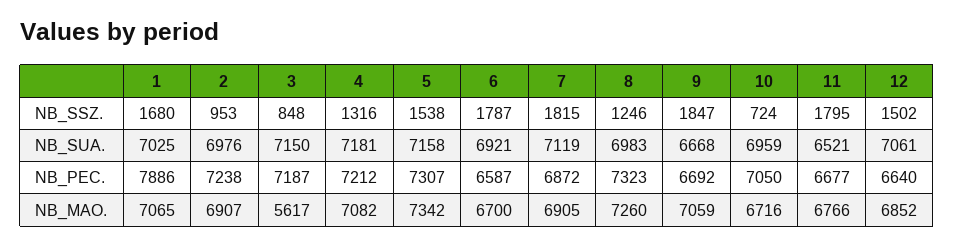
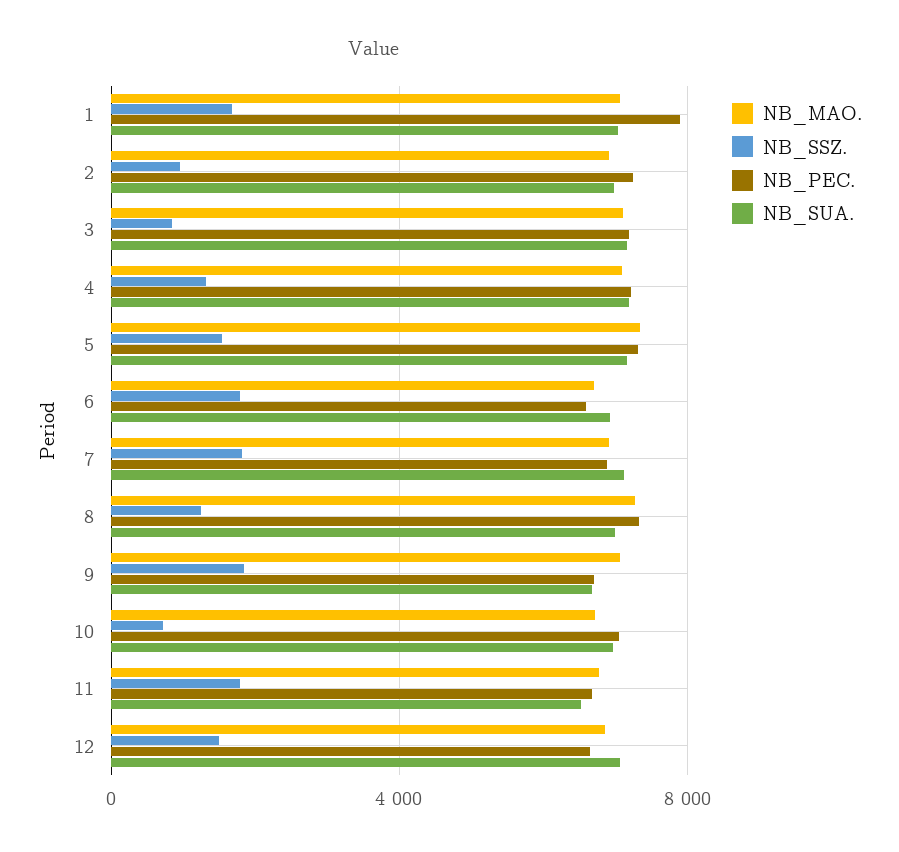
  {
    "NB_SSZ.": {
      "1": 1680,
      "2": 953,
      "3": 848,
      "4": 1316,
      "5": 1538,
      "6": 1787,
      "7": 1815,
      "8": 1246,
      "9": 1847,
      "10": 724,
      "11": 1795,
      "12": 1502
    },
    "NB_SUA.": {
      "1": 7025,
      "2": 6976,
      "3": 7150,
      "4": 7181,
      "5": 7158,
      "6": 6921,
      "7": 7119,
      "8": 6983,
      "9": 6668,
      "10": 6959,
      "11": 6521,
      "12": 7061
    },
    "NB_PEC.": {
      "1": 7886,
      "2": 7238,
      "3": 7187,
      "4": 7212,
      "5": 7307,
      "6": 6587,
      "7": 6872,
      "8": 7323,
      "9": 6692,
      "10": 7050,
      "11": 6677,
      "12": 6640
    },
    "NB_MAO.": {
      "1": 7065,
      "2": 6907,
-     "3": 5617,
+     "3": 7000,
      "4": 7082,
      "5": 7342,
      "6": 6700,
      "7": 6905,
      "8": 7260,
      "9": 7059,
      "10": 6716,
      "11": 6766,
      "12": 6852
    }
  }

